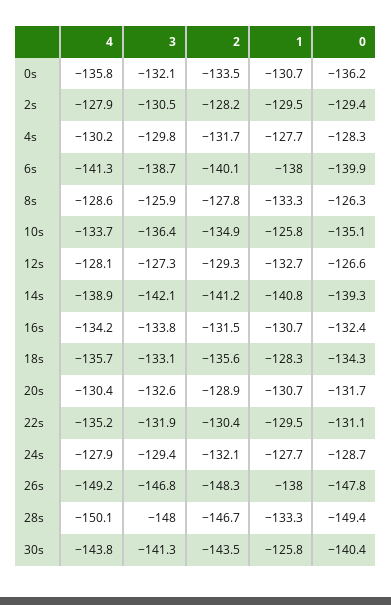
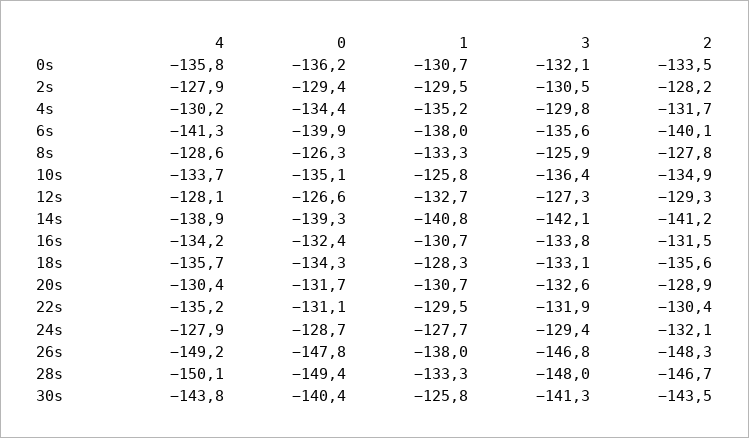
  {
    "4": {
      "0s": -135.8,
      "2s": -127.9,
      "4s": -130.2,
      "6s": -141.3,
      "8s": -128.6,
      "10s": -133.7,
      "12s": -128.1,
      "14s": -138.9,
      "16s": -134.2,
      "18s": -135.7,
      "20s": -130.4,
      "22s": -135.2,
      "24s": -127.9,
      "26s": -149.2,
      "28s": -150.1,
      "30s": -143.8
    },
    "3": {
      "0s": -132.1,
      "2s": -130.5,
      "4s": -129.8,
-     "6s": -138.7,
+     "6s": -135.6,
      "8s": -125.9,
      "10s": -136.4,
      "12s": -127.3,
      "14s": -142.1,
      "16s": -133.8,
      "18s": -133.1,
      "20s": -132.6,
      "22s": -131.9,
      "24s": -129.4,
      "26s": -146.8,
      "28s": -148,
      "30s": -141.3
    },
    "2": {
      "0s": -133.5,
      "2s": -128.2,
      "4s": -131.7,
      "6s": -140.1,
      "8s": -127.8,
      "10s": -134.9,
      "12s": -129.3,
      "14s": -141.2,
      "16s": -131.5,
      "18s": -135.6,
      "20s": -128.9,
      "22s": -130.4,
      "24s": -132.1,
      "26s": -148.3,
      "28s": -146.7,
      "30s": -143.5
    },
    "1": {
      "0s": -130.7,
      "2s": -129.5,
-     "4s": -127.7,
+     "4s": -135.2,
      "6s": -138,
      "8s": -133.3,
      "10s": -125.8,
      "12s": -132.7,
      "14s": -140.8,
      "16s": -130.7,
      "18s": -128.3,
      "20s": -130.7,
      "22s": -129.5,
      "24s": -127.7,
      "26s": -138,
      "28s": -133.3,
      "30s": -125.8
    },
    "0": {
      "0s": -136.2,
      "2s": -129.4,
-     "4s": -128.3,
+     "4s": -134.4,
      "6s": -139.9,
      "8s": -126.3,
      "10s": -135.1,
      "12s": -126.6,
      "14s": -139.3,
      "16s": -132.4,
      "18s": -134.3,
      "20s": -131.7,
      "22s": -131.1,
      "24s": -128.7,
      "26s": -147.8,
      "28s": -149.4,
      "30s": -140.4
    }
  }

